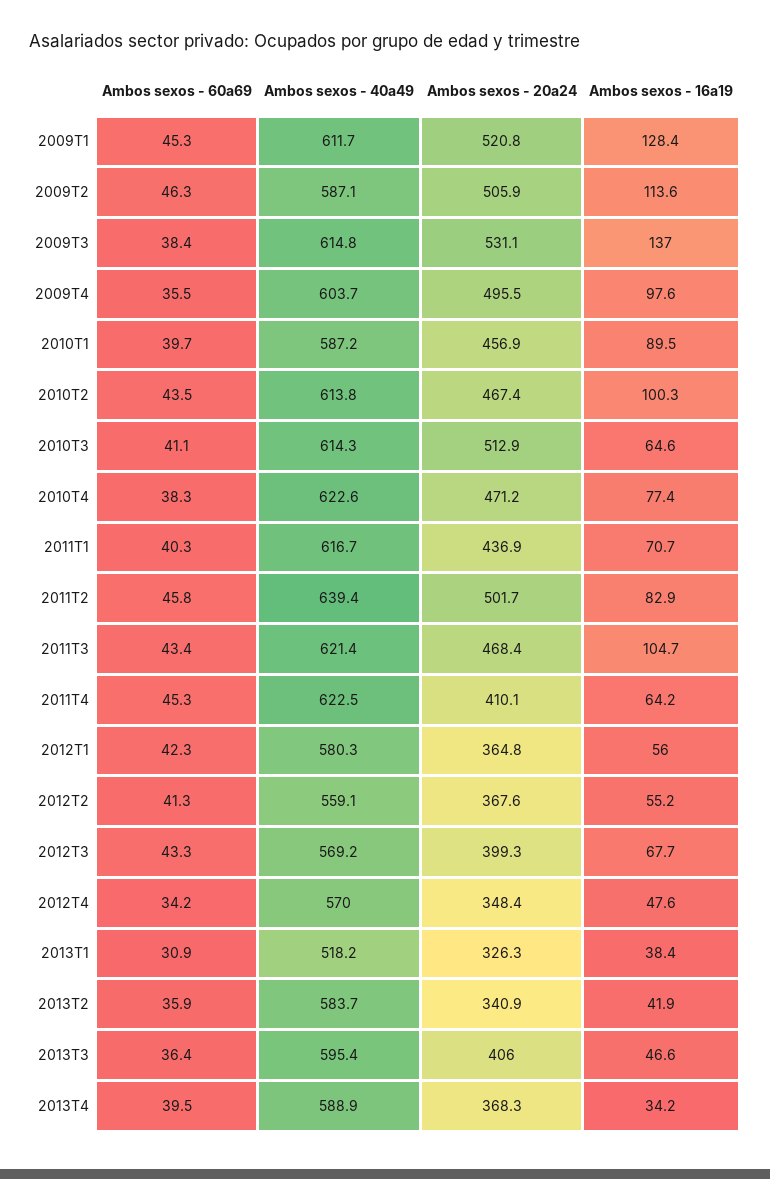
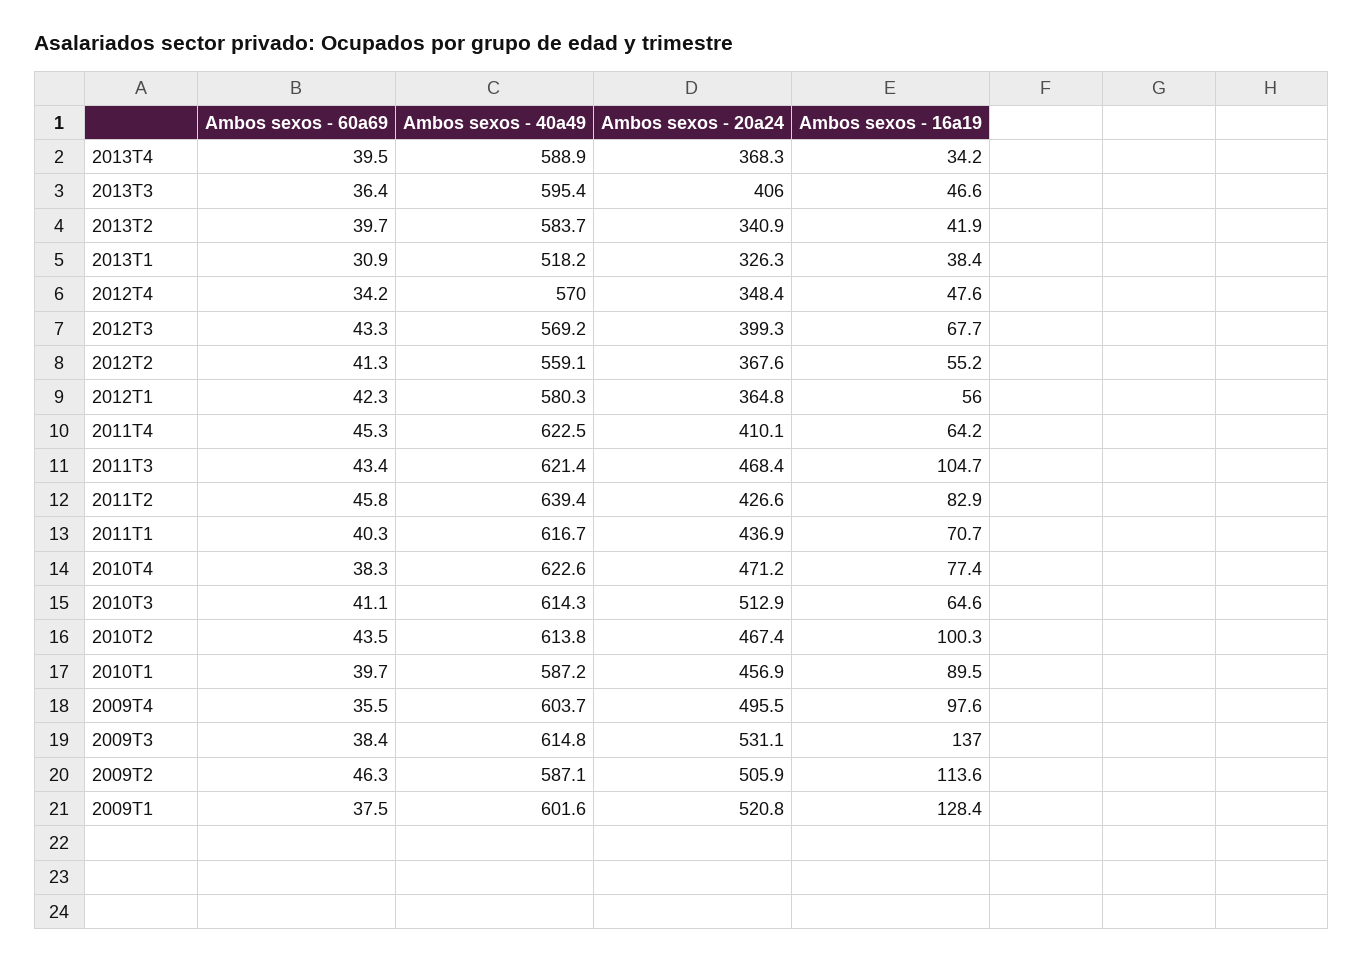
  {
    "Ambos sexos - 60a69": {
-     "2009T1": 45.3,
+     "2009T1": 37.5,
      "2009T2": 46.3,
      "2009T3": 38.4,
      "2009T4": 35.5,
      "2010T1": 39.7,
      "2010T2": 43.5,
      "2010T3": 41.1,
      "2010T4": 38.3,
      "2011T1": 40.3,
      "2011T2": 45.8,
      "2011T3": 43.4,
      "2011T4": 45.3,
      "2012T1": 42.3,
      "2012T2": 41.3,
      "2012T3": 43.3,
      "2012T4": 34.2,
      "2013T1": 30.9,
-     "2013T2": 35.9,
+     "2013T2": 39.7,
      "2013T3": 36.4,
      "2013T4": 39.5
    },
    "Ambos sexos - 40a49": {
-     "2009T1": 611.7,
+     "2009T1": 601.6,
      "2009T2": 587.1,
      "2009T3": 614.8,
      "2009T4": 603.7,
      "2010T1": 587.2,
      "2010T2": 613.8,
      "2010T3": 614.3,
      "2010T4": 622.6,
      "2011T1": 616.7,
      "2011T2": 639.4,
      "2011T3": 621.4,
      "2011T4": 622.5,
      "2012T1": 580.3,
      "2012T2": 559.1,
      "2012T3": 569.2,
      "2012T4": 570,
      "2013T1": 518.2,
      "2013T2": 583.7,
      "2013T3": 595.4,
      "2013T4": 588.9
    },
    "Ambos sexos - 20a24": {
      "2009T1": 520.8,
      "2009T2": 505.9,
      "2009T3": 531.1,
      "2009T4": 495.5,
      "2010T1": 456.9,
      "2010T2": 467.4,
      "2010T3": 512.9,
      "2010T4": 471.2,
      "2011T1": 436.9,
-     "2011T2": 501.7,
+     "2011T2": 426.6,
      "2011T3": 468.4,
      "2011T4": 410.1,
      "2012T1": 364.8,
      "2012T2": 367.6,
      "2012T3": 399.3,
      "2012T4": 348.4,
      "2013T1": 326.3,
      "2013T2": 340.9,
      "2013T3": 406,
      "2013T4": 368.3
    },
    "Ambos sexos - 16a19": {
      "2009T1": 128.4,
      "2009T2": 113.6,
      "2009T3": 137,
      "2009T4": 97.6,
      "2010T1": 89.5,
      "2010T2": 100.3,
      "2010T3": 64.6,
      "2010T4": 77.4,
      "2011T1": 70.7,
      "2011T2": 82.9,
      "2011T3": 104.7,
      "2011T4": 64.2,
      "2012T1": 56,
      "2012T2": 55.2,
      "2012T3": 67.7,
      "2012T4": 47.6,
      "2013T1": 38.4,
      "2013T2": 41.9,
      "2013T3": 46.6,
      "2013T4": 34.2
    }
  }

